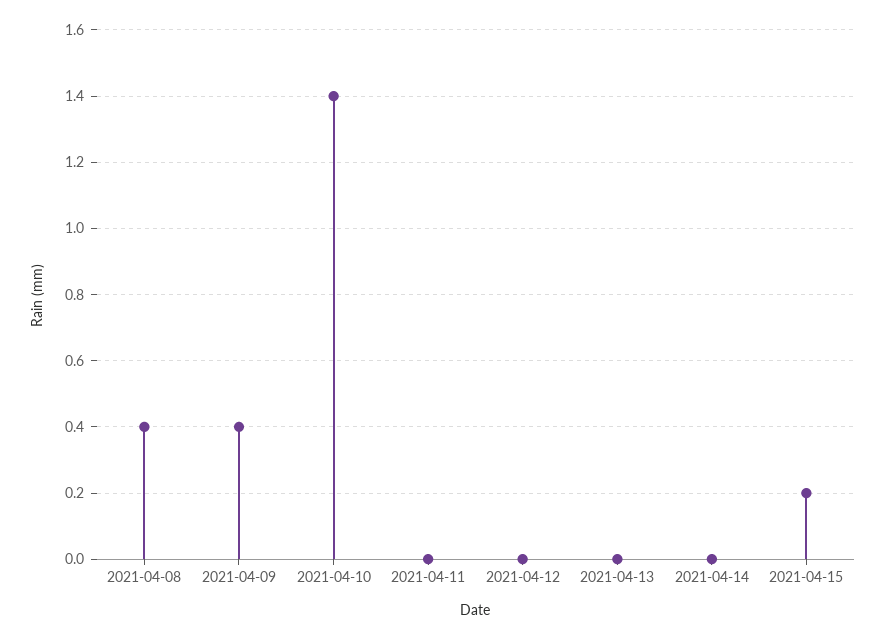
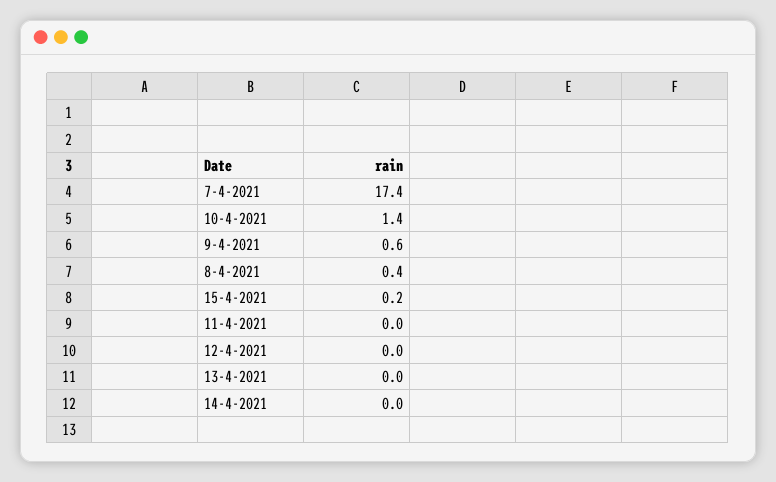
  {
    "2021-04-08": 0.4,
-   "2021-04-09": 0.4,
+   "2021-04-09": 0.6,
    "2021-04-10": 1.4,
    "2021-04-11": 0,
    "2021-04-12": 0,
    "2021-04-13": 0,
    "2021-04-14": 0,
-   "2021-04-15": 0.2
+   "2021-04-15": 0.2,
+   "7-4-2021": 17.4
  }

